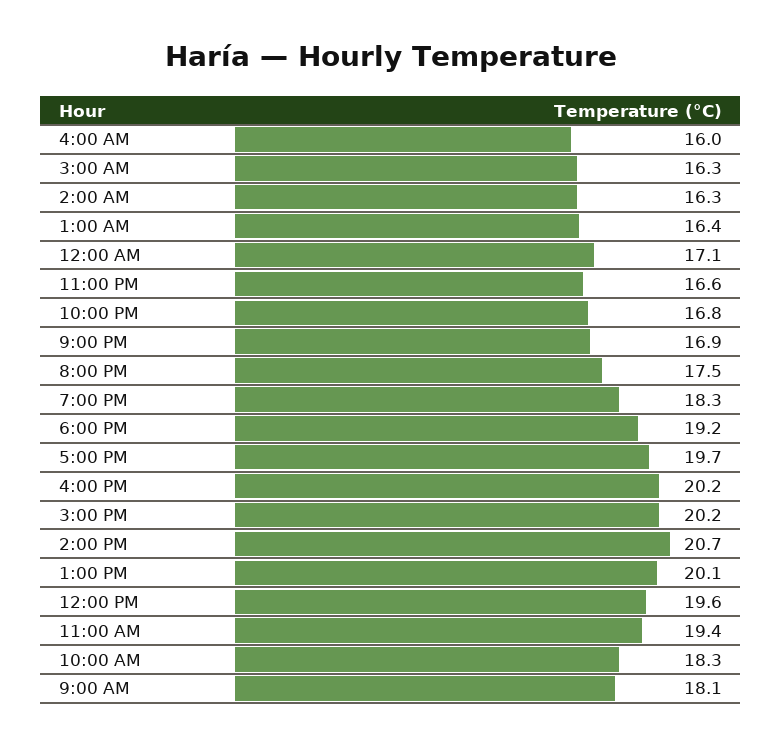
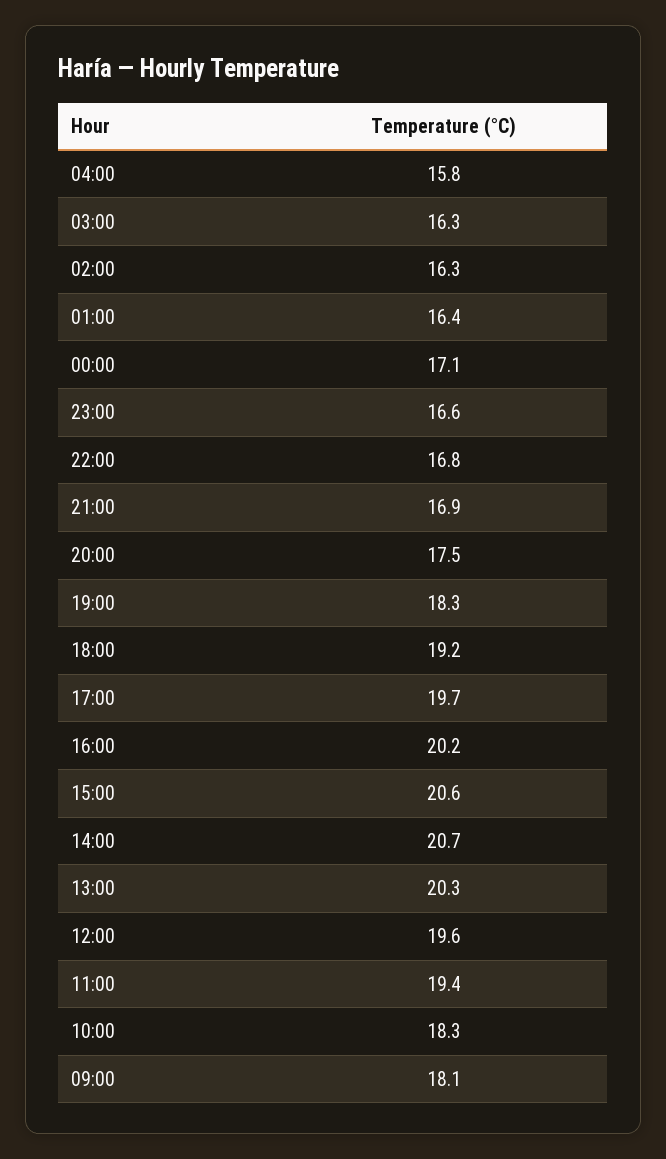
  {
-   "4:00 AM": 16,
+   "4:00 AM": 15.8,
    "3:00 AM": 16.3,
    "2:00 AM": 16.3,
    "1:00 AM": 16.4,
    "12:00 AM": 17.1,
    "11:00 PM": 16.6,
    "10:00 PM": 16.8,
    "9:00 PM": 16.9,
    "8:00 PM": 17.5,
    "7:00 PM": 18.3,
    "6:00 PM": 19.2,
    "5:00 PM": 19.7,
    "4:00 PM": 20.2,
-   "3:00 PM": 20.2,
+   "3:00 PM": 20.6,
    "2:00 PM": 20.7,
-   "1:00 PM": 20.1,
+   "1:00 PM": 20.3,
    "12:00 PM": 19.6,
    "11:00 AM": 19.4,
    "10:00 AM": 18.3,
    "9:00 AM": 18.1
  }

